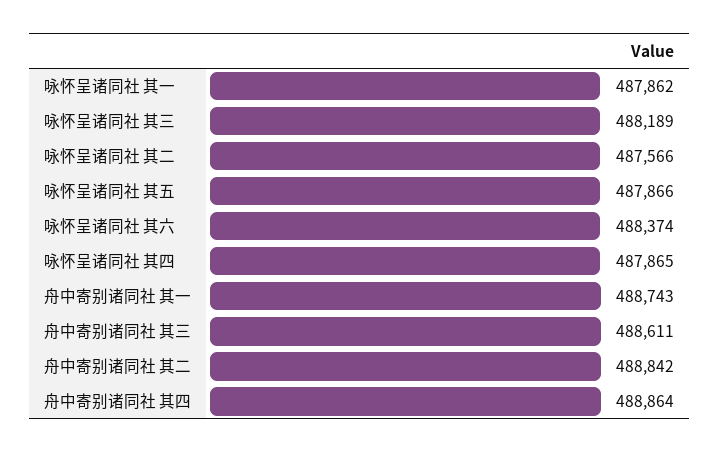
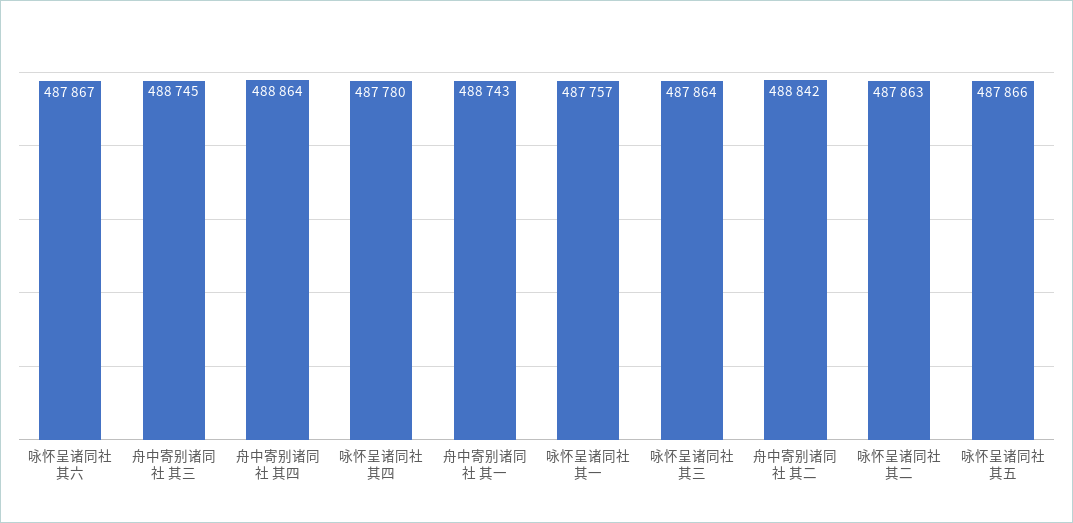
  {
-   "咏怀呈诸同社 其一": 487862,
+   "咏怀呈诸同社 其一": 487757,
-   "咏怀呈诸同社 其三": 488189,
+   "咏怀呈诸同社 其三": 487864,
-   "咏怀呈诸同社 其二": 487566,
+   "咏怀呈诸同社 其二": 487863,
    "咏怀呈诸同社 其五": 487866,
-   "咏怀呈诸同社 其六": 488374,
+   "咏怀呈诸同社 其六": 487867,
-   "咏怀呈诸同社 其四": 487865,
+   "咏怀呈诸同社 其四": 487780,
    "舟中寄别诸同社 其一": 488743,
-   "舟中寄别诸同社 其三": 488611,
+   "舟中寄别诸同社 其三": 488745,
    "舟中寄别诸同社 其二": 488842,
    "舟中寄别诸同社 其四": 488864
  }

